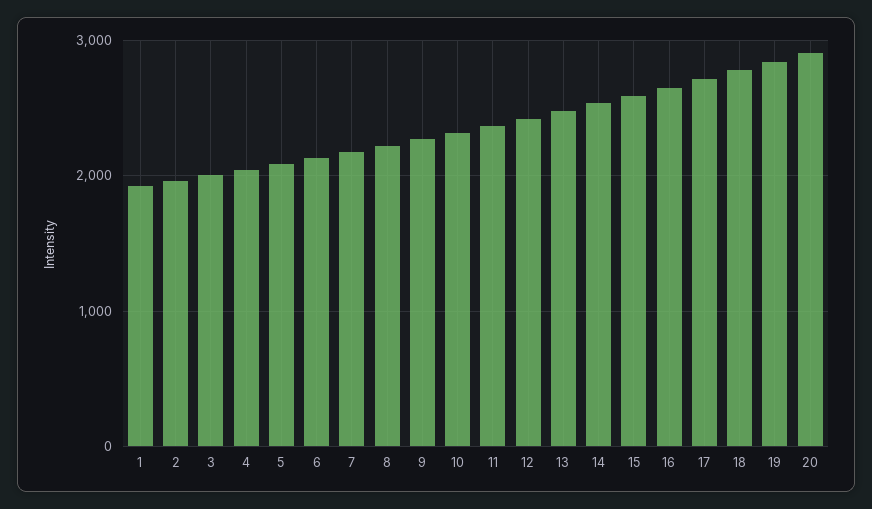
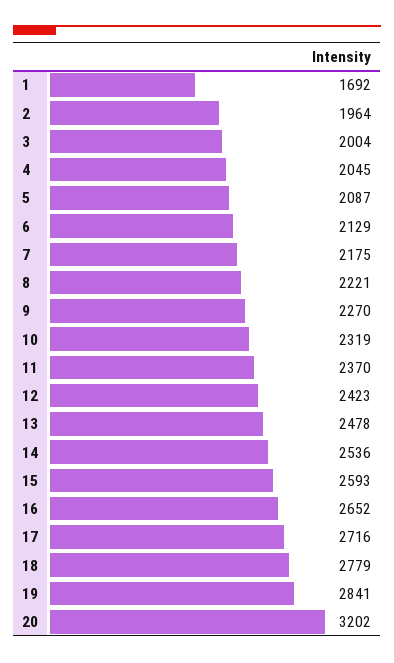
  {
-   "1": 1900,
+   "1": 1692,
    "2": 1964,
    "3": 2004,
    "4": 2045,
    "5": 2087,
    "6": 2129,
    "7": 2175,
    "8": 2221,
    "9": 2270,
    "10": 2319,
    "11": 2370,
    "12": 2423,
    "13": 2478,
    "14": 2536,
    "15": 2593,
    "16": 2652,
    "17": 2716,
    "18": 2779,
    "19": 2841,
-   "20": 2900
+   "20": 3202
  }

